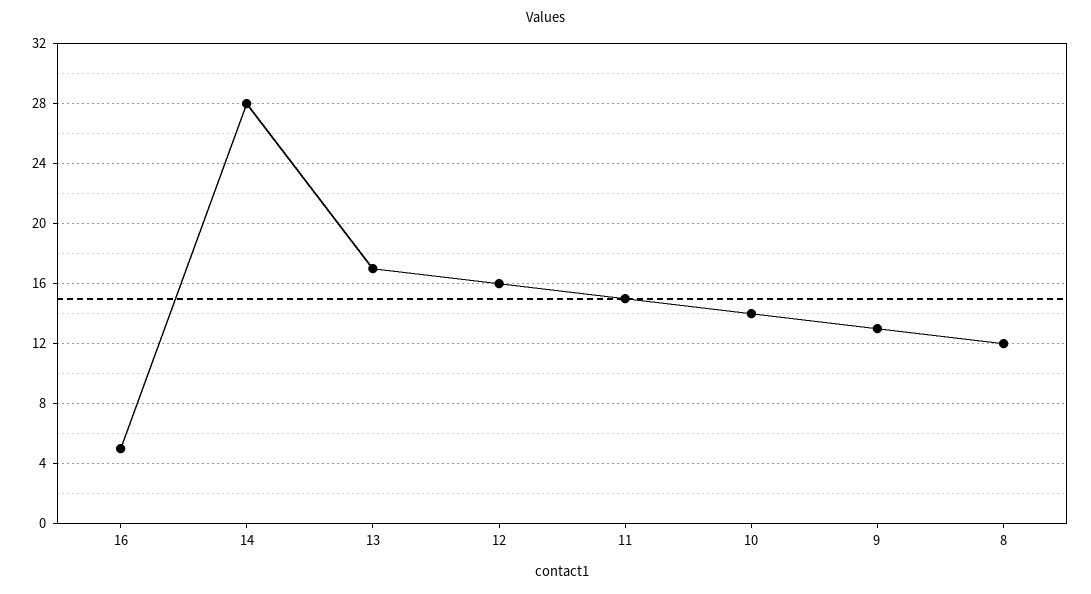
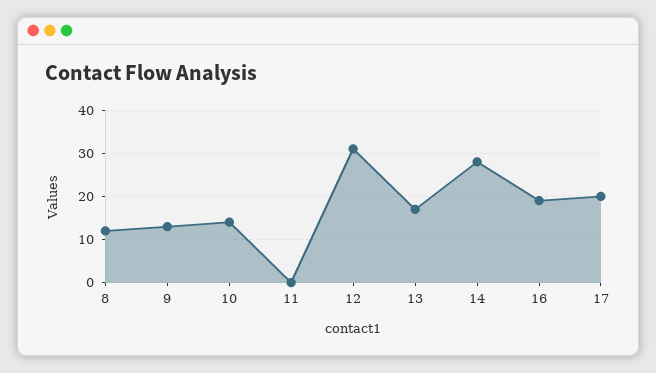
  {
-   "16": 5,
+   "16": 20,
    "14": 28,
    "13": 17,
-   "12": 16,
+   "12": 30,
-   "11": 15,
+   "11": 0,
    "10": 14,
    "9": 13,
-   "8": 12
+   "8": 12,
+   "17": 20
  }

